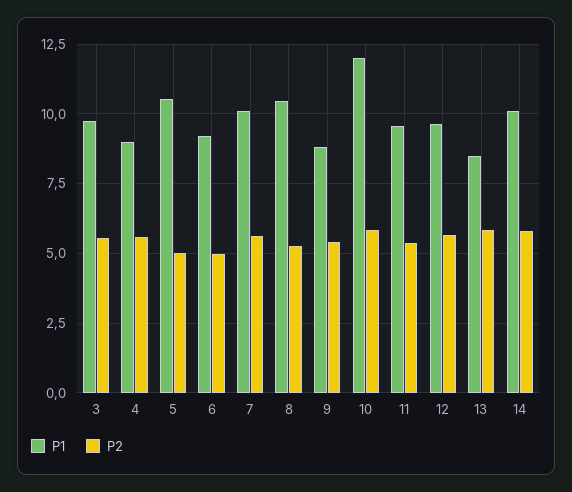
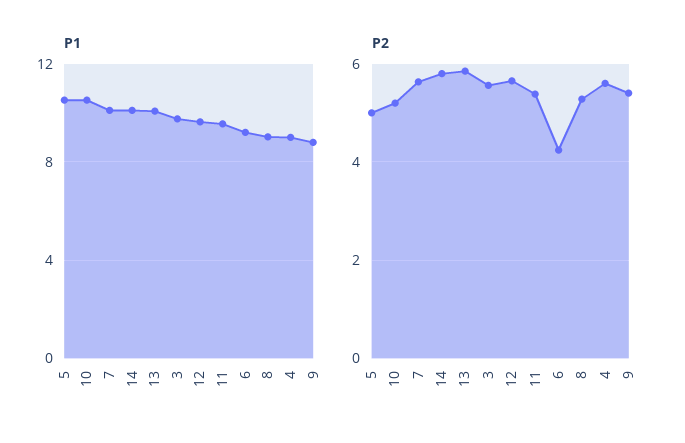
  {
    "P1": {
      "3": 9.75,
      "4": 9,
      "5": 10.5,
      "6": 9.25,
      "7": 10,
-     "8": 10.5,
+     "8": 9,
      "9": 8.75,
-     "10": 12,
+     "10": 10.5,
      "11": 9.5,
      "12": 9.75,
-     "13": 8.5,
+     "13": 10,
      "14": 10
    },
    "P2": {
      "3": 5.6,
      "4": 5.6,
      "5": 5,
-     "6": 5,
+     "6": 4.2,
      "7": 5.6,
      "8": 5.2,
      "9": 5.4,
-     "10": 5.75,
+     "10": 5.2,
      "11": 5.4,
      "12": 5.6,
      "13": 5.8,
      "14": 5.8
    }
  }

